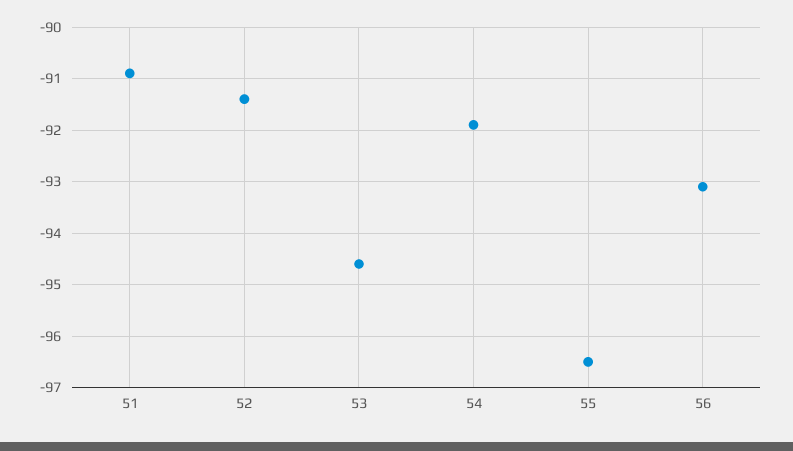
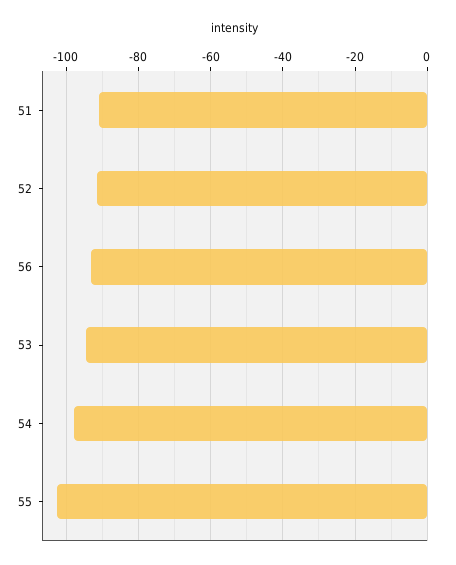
  {
    "51": -91,
    "52": -91.5,
    "53": -94.5,
-   "54": -92,
+   "54": -98,
-   "55": -96.5,
+   "55": -102,
    "56": -93
  }

